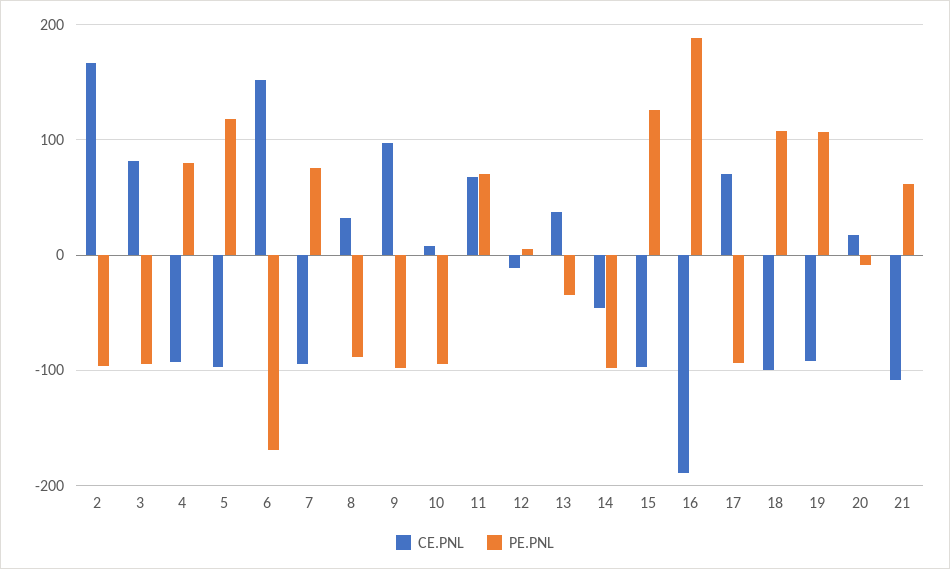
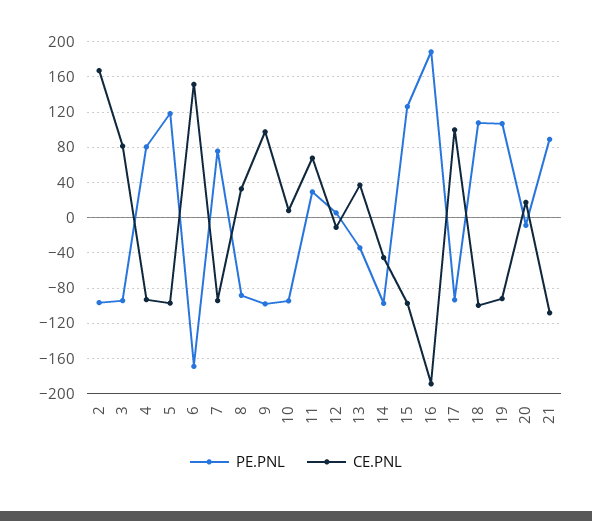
  {
    "CE.PNL": {
      "2": 170,
      "3": 80,
      "4": -90,
      "5": -100,
      "6": 150,
      "7": -90,
      "8": 30,
      "9": 100,
      "10": 10,
      "11": 70,
      "12": -10,
      "13": 40,
      "14": -50,
      "15": -100,
      "16": -190,
-     "17": 70,
+     "17": 100,
      "18": -100,
      "19": -90,
      "20": 20,
      "21": -110
    },
    "PE.PNL": {
      "2": -100,
      "3": -90,
      "4": 80,
      "5": 120,
      "6": -170,
      "7": 80,
      "8": -90,
      "9": -100,
      "10": -90,
-     "11": 70,
+     "11": 30,
      "12": 10,
      "13": -30,
      "14": -100,
      "15": 130,
      "16": 190,
      "17": -90,
      "18": 110,
      "19": 110,
      "20": -10,
-     "21": 60
+     "21": 90
    }
  }

